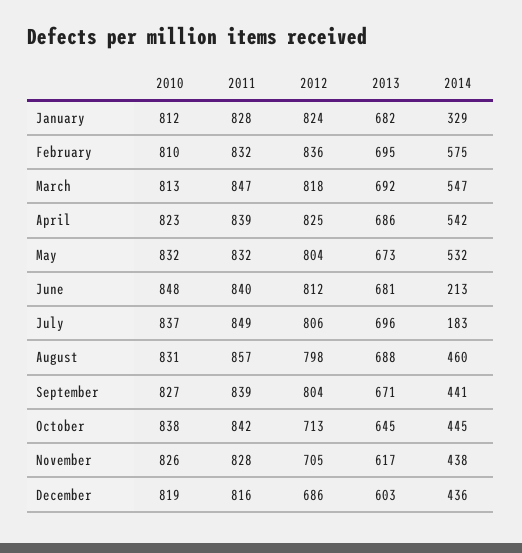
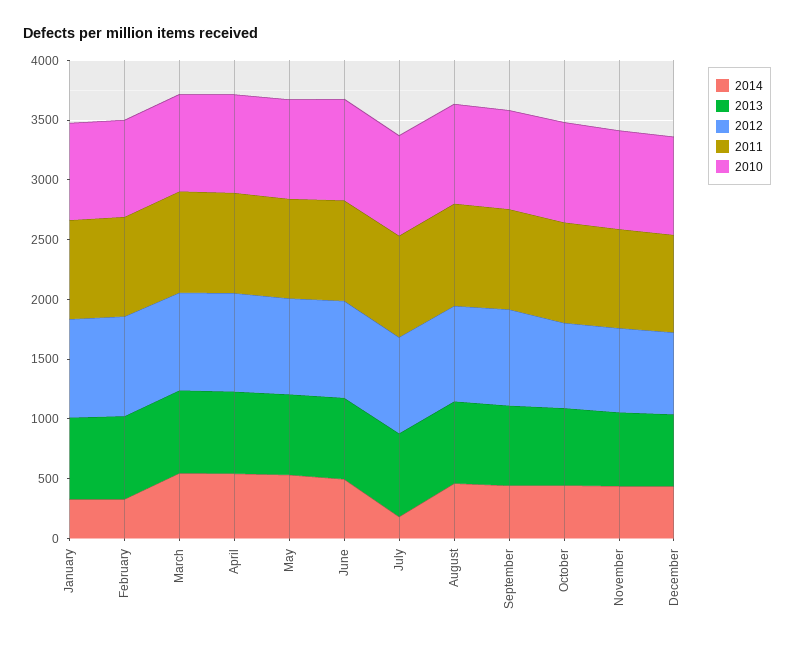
  {
    "2010": {
      "January": 812,
      "February": 810,
      "March": 813,
      "April": 823,
      "May": 832,
      "June": 848,
      "July": 837,
      "August": 831,
      "September": 827,
      "October": 838,
      "November": 826,
      "December": 819
    },
    "2011": {
      "January": 828,
      "February": 832,
      "March": 847,
      "April": 839,
      "May": 832,
      "June": 840,
      "July": 849,
      "August": 857,
      "September": 839,
      "October": 842,
      "November": 828,
      "December": 816
    },
    "2012": {
      "January": 824,
      "February": 836,
      "March": 818,
      "April": 825,
      "May": 804,
      "June": 812,
      "July": 806,
      "August": 798,
      "September": 804,
      "October": 713,
      "November": 705,
      "December": 686
    },
    "2013": {
      "January": 682,
      "February": 695,
      "March": 692,
      "April": 686,
      "May": 673,
      "June": 681,
      "July": 696,
      "August": 688,
      "September": 671,
      "October": 645,
      "November": 617,
      "December": 603
    },
    "2014": {
      "January": 329,
-     "February": 575,
+     "February": 300,
      "March": 547,
      "April": 542,
      "May": 532,
-     "June": 213,
+     "June": 500,
      "July": 183,
      "August": 460,
      "September": 441,
      "October": 445,
      "November": 438,
      "December": 436
    }
  }

